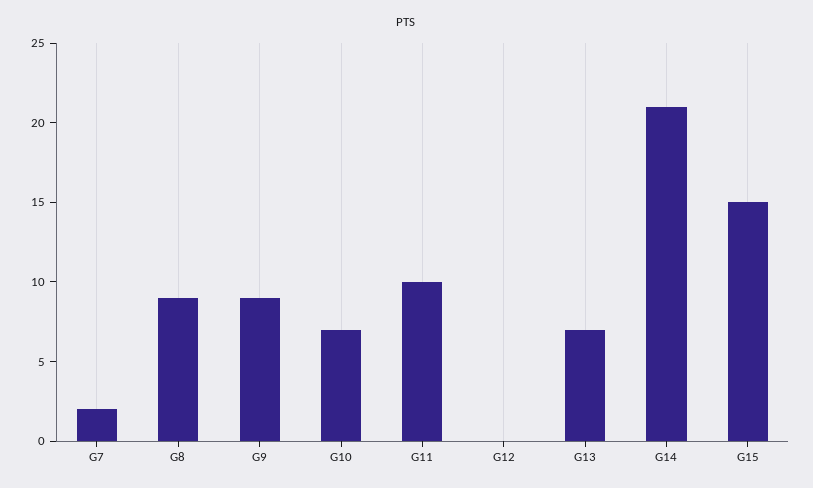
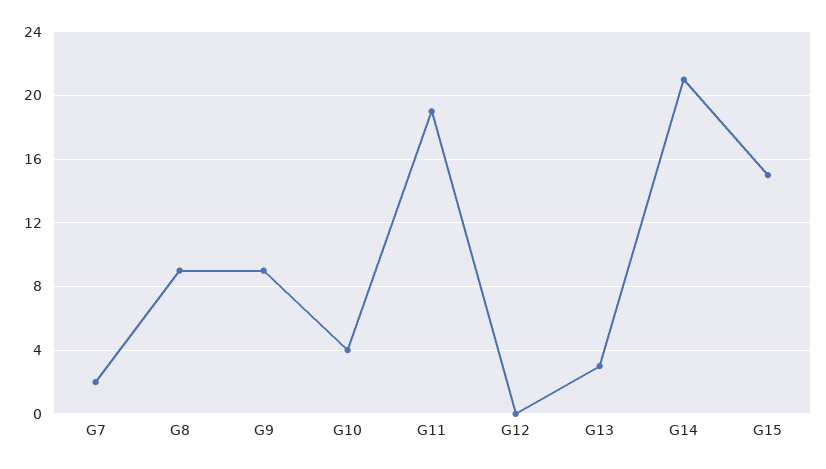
  {
    "G7": 2,
    "G8": 9,
    "G9": 9,
-   "G10": 7,
+   "G10": 4,
-   "G11": 10,
+   "G11": 19,
    "G12": 0,
-   "G13": 7,
+   "G13": 3,
    "G14": 21,
    "G15": 15
  }

